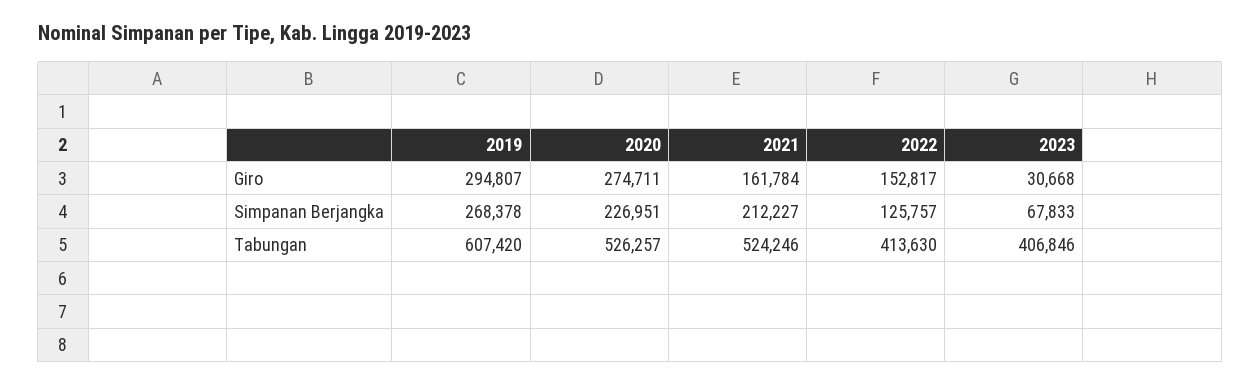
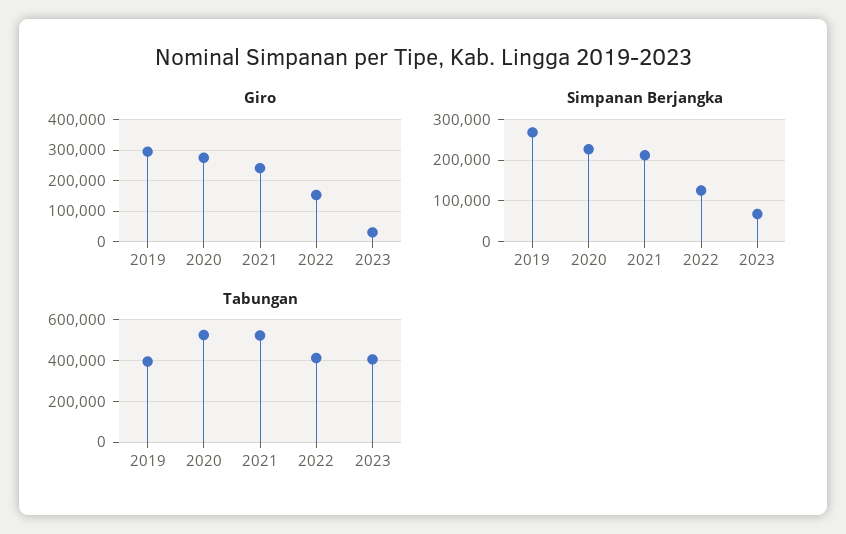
  {
    "Giro": {
      "2019": 294807,
      "2020": 274711,
-     "2021": 161784,
+     "2021": 240000,
      "2022": 152817,
      "2023": 30668
    },
    "Simpanan Berjangka": {
      "2019": 268378,
      "2020": 226951,
      "2021": 212227,
      "2022": 125757,
      "2023": 67833
    },
    "Tabungan": {
-     "2019": 607420,
+     "2019": 400000,
      "2020": 526257,
      "2021": 524246,
      "2022": 413630,
      "2023": 406846
    }
  }

